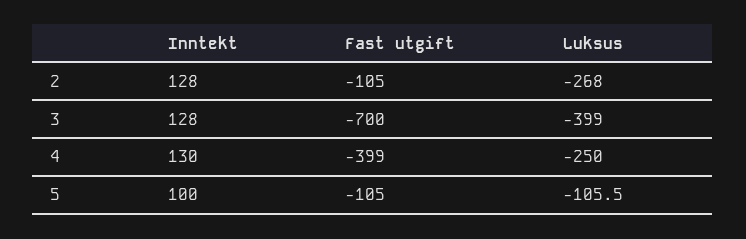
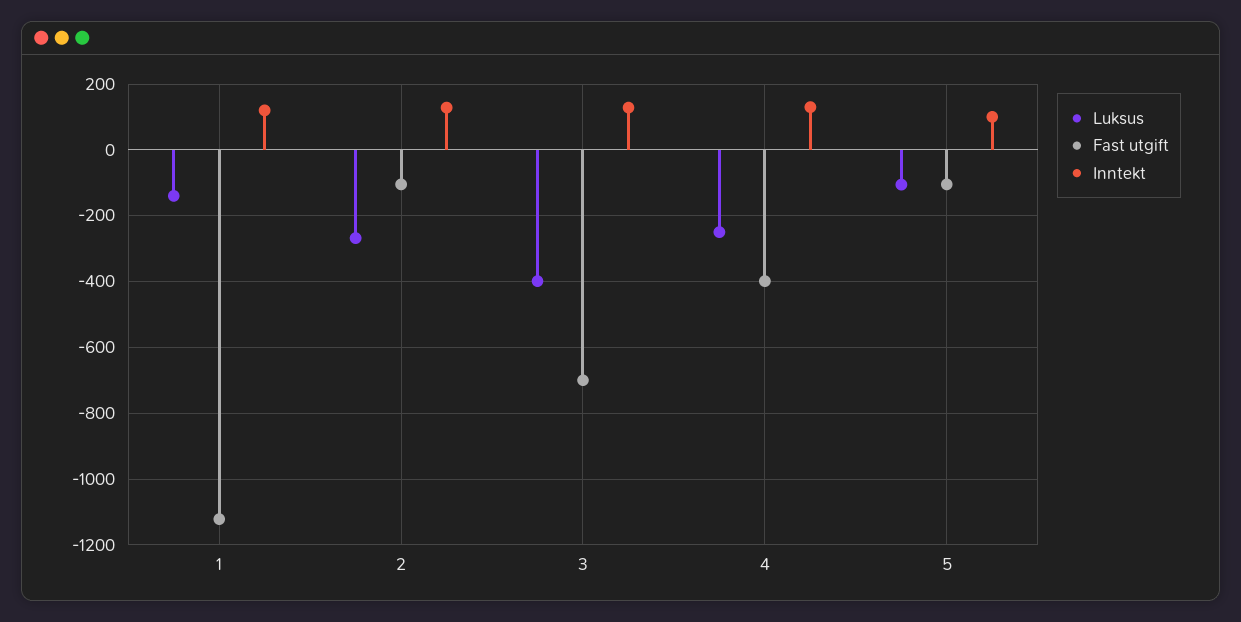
  {
    "Inntekt": {
      "2": 128,
      "3": 128,
      "4": 130,
-     "5": 100
+     "5": 100,
+     "1": 120
    },
    "Fast utgift": {
      "2": -105,
      "3": -700,
      "4": -399,
-     "5": -105
+     "5": -105,
+     "1": -1120
    },
    "Luksus": {
      "2": -268,
      "3": -399,
      "4": -250,
-     "5": -105.5
+     "5": -105.5,
+     "1": -140
    }
  }

